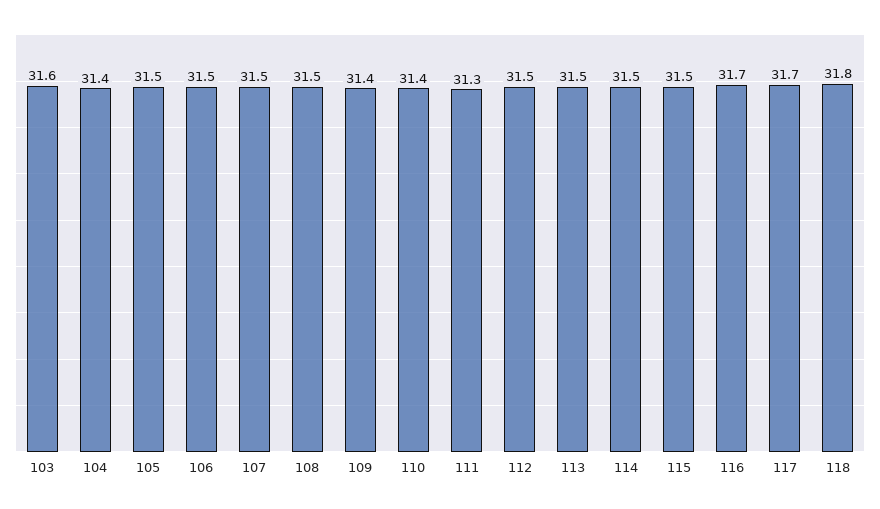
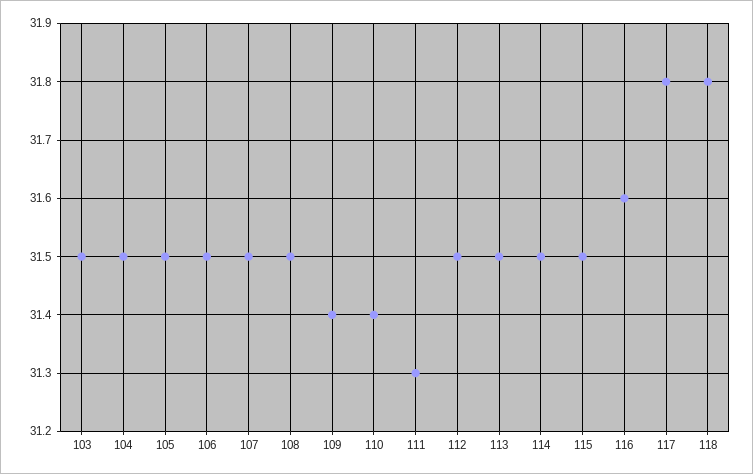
  {
-   "103": 31.6,
+   "103": 31.5,
-   "104": 31.4,
+   "104": 31.5,
    "105": 31.5,
    "106": 31.5,
    "107": 31.5,
    "108": 31.5,
    "109": 31.4,
    "110": 31.4,
    "111": 31.3,
    "112": 31.5,
    "113": 31.5,
    "114": 31.5,
    "115": 31.5,
-   "116": 31.7,
+   "116": 31.6,
-   "117": 31.7,
+   "117": 31.8,
    "118": 31.8
  }

